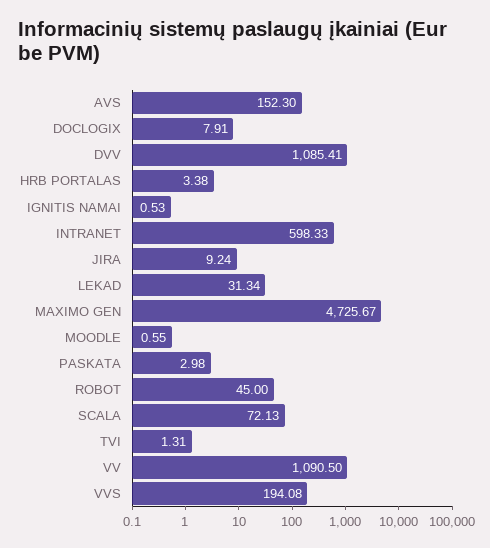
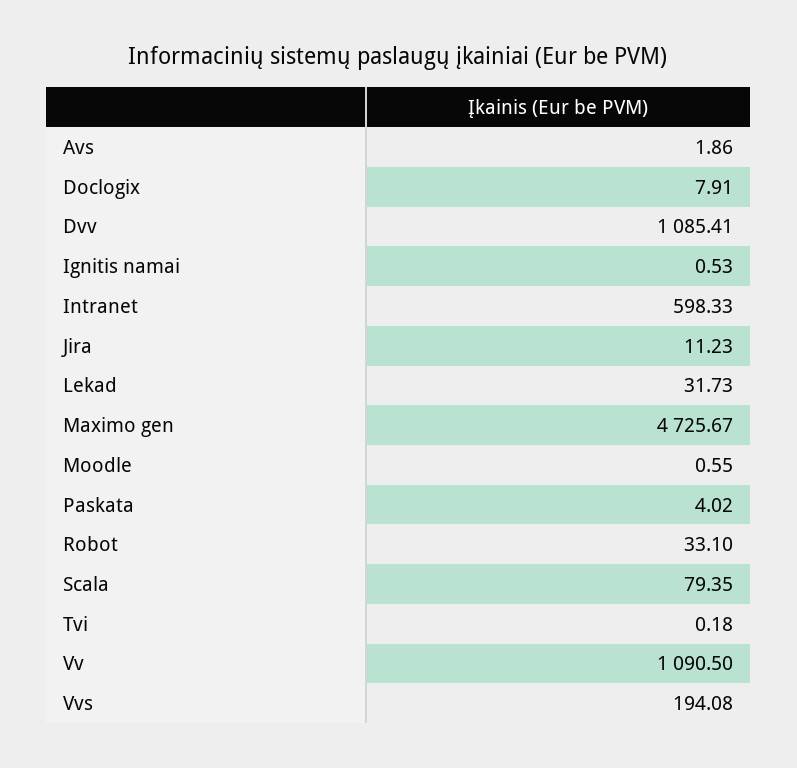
  {
-   "AVS": 152.3,
+   "AVS": 1.86,
    "DOCLOGIX": 7.91,
    "DVV": 1085.41,
-   "HRB PORTALAS": 3.38,
    "IGNITIS NAMAI": 0.53,
    "INTRANET": 598.33,
-   "JIRA": 9.24,
+   "JIRA": 11.23,
-   "LEKAD": 31.34,
+   "LEKAD": 31.73,
    "MAXIMO GEN": 4725.67,
    "MOODLE": 0.55,
-   "PASKATA": 2.98,
+   "PASKATA": 4.02,
-   "ROBOT": 45,
+   "ROBOT": 33.1,
-   "SCALA": 72.13,
+   "SCALA": 79.35,
-   "TVI": 1.31,
+   "TVI": 0.18,
    "VV": 1090.5,
    "VVS": 194.08
  }

